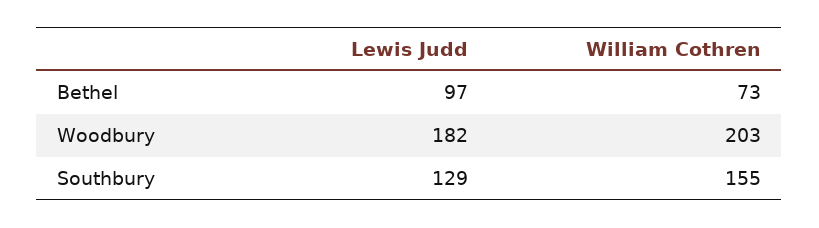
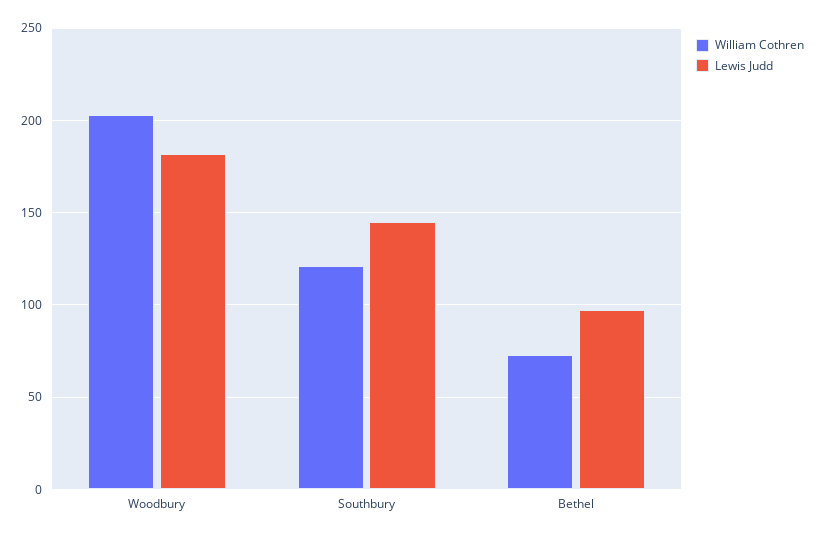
  {
    "Lewis Judd": {
      "Bethel": 97,
      "Woodbury": 182,
-     "Southbury": 129
+     "Southbury": 145
    },
    "William Cothren": {
      "Bethel": 73,
      "Woodbury": 203,
-     "Southbury": 155
+     "Southbury": 120
    }
  }

